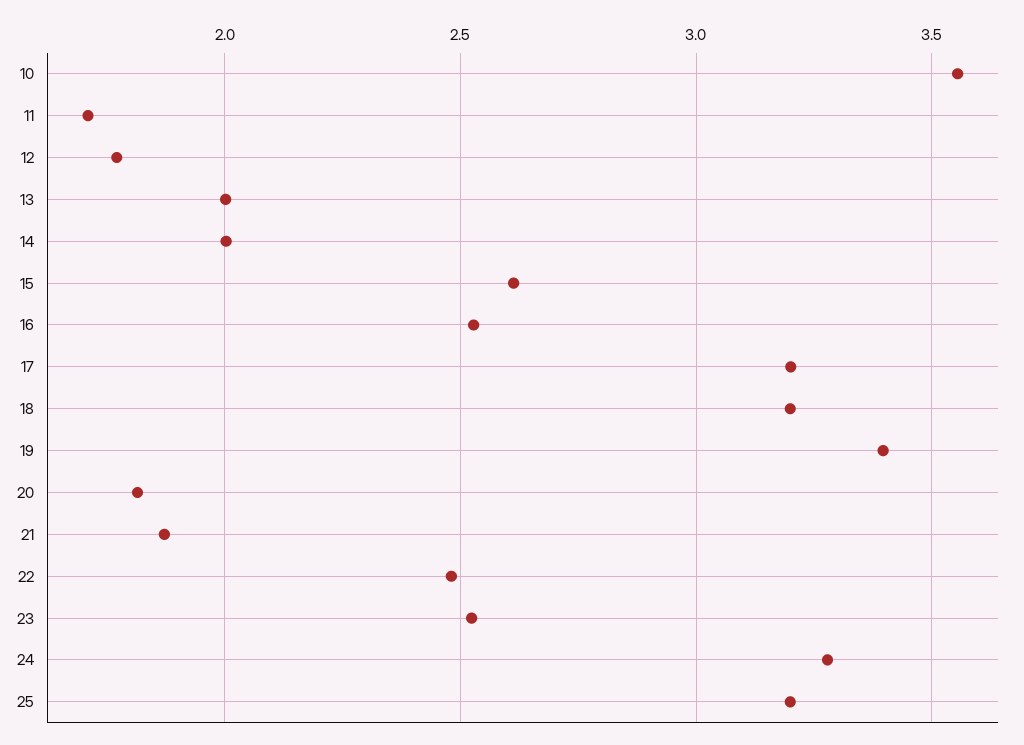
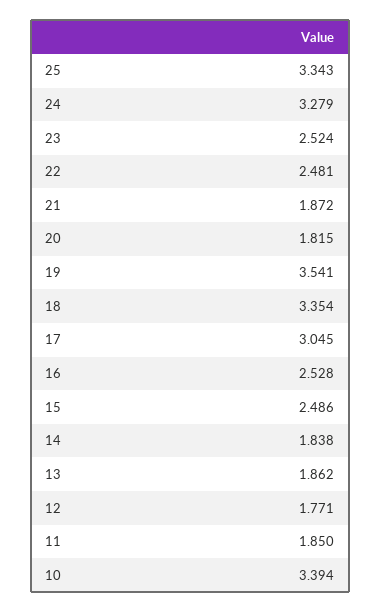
  {
-   "10": 3.55,
+   "10": 3.394,
-   "11": 1.7,
+   "11": 1.85,
    "12": 1.771,
-   "13": 2,
+   "13": 1.862,
-   "14": 2,
+   "14": 1.838,
-   "15": 2.6,
+   "15": 2.486,
    "16": 2.528,
-   "17": 3.2,
+   "17": 3.045,
-   "18": 3.2,
+   "18": 3.354,
-   "19": 3.4,
+   "19": 3.541,
    "20": 1.815,
    "21": 1.872,
    "22": 2.481,
    "23": 2.524,
    "24": 3.279,
-   "25": 3.2
+   "25": 3.343
  }

